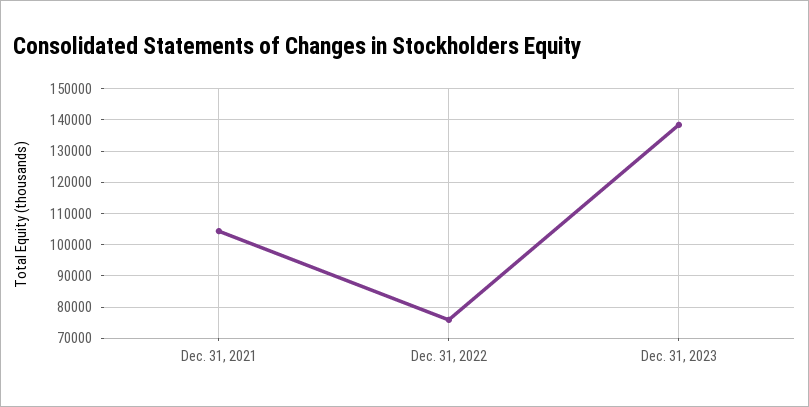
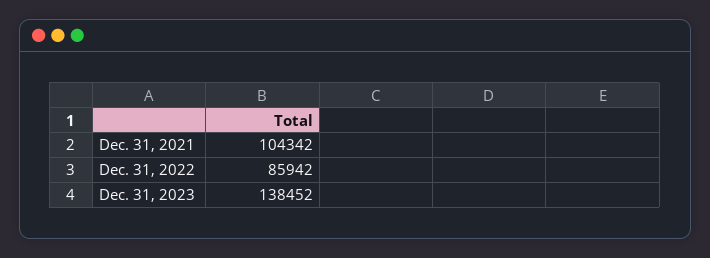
  {
    "Dec. 31, 2021": 104342,
-   "Dec. 31, 2022": 76000,
+   "Dec. 31, 2022": 85942,
    "Dec. 31, 2023": 138452
  }

